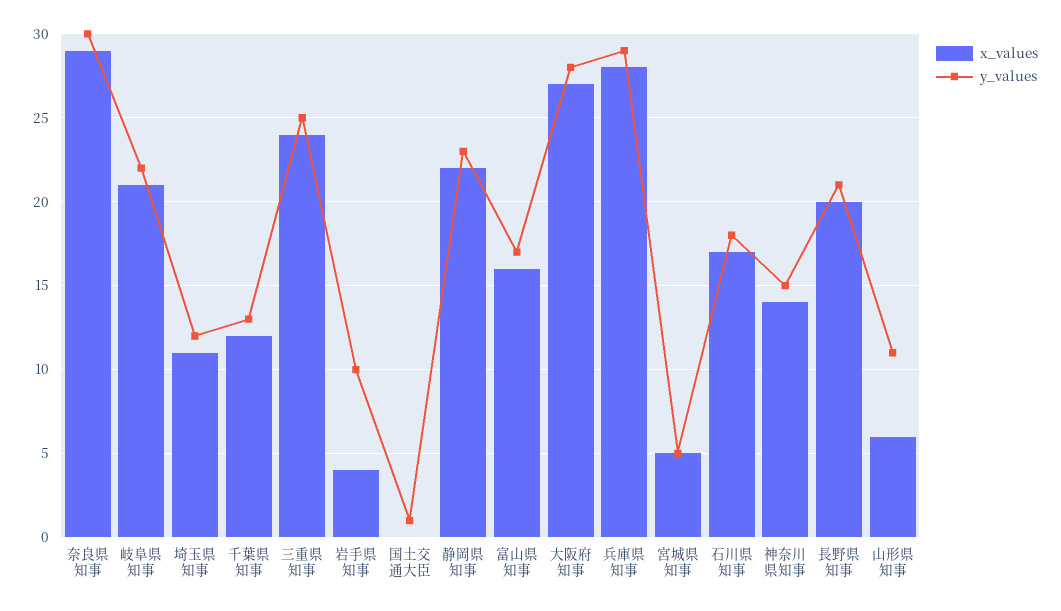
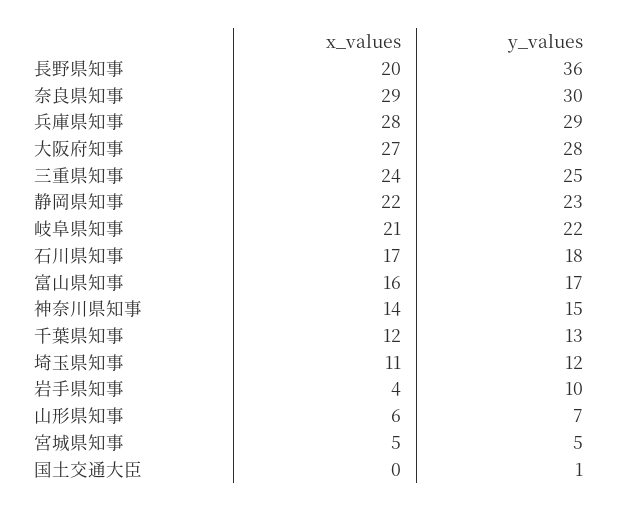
  {
    "x_values": {
      "奈良県知事": 29,
      "岐阜県知事": 21,
      "埼玉県知事": 11,
      "千葉県知事": 12,
      "三重県知事": 24,
      "岩手県知事": 4,
      "国土交通大臣": 0,
      "静岡県知事": 22,
      "富山県知事": 16,
      "大阪府知事": 27,
      "兵庫県知事": 28,
      "宮城県知事": 5,
      "石川県知事": 17,
      "神奈川県知事": 14,
      "長野県知事": 20,
      "山形県知事": 6
    },
    "y_values": {
      "奈良県知事": 30,
      "岐阜県知事": 22,
      "埼玉県知事": 12,
      "千葉県知事": 13,
      "三重県知事": 25,
      "岩手県知事": 10,
      "国土交通大臣": 1,
      "静岡県知事": 23,
      "富山県知事": 17,
      "大阪府知事": 28,
      "兵庫県知事": 29,
      "宮城県知事": 5,
      "石川県知事": 18,
      "神奈川県知事": 15,
-     "長野県知事": 21,
+     "長野県知事": 36,
-     "山形県知事": 11
+     "山形県知事": 7
    }
  }

